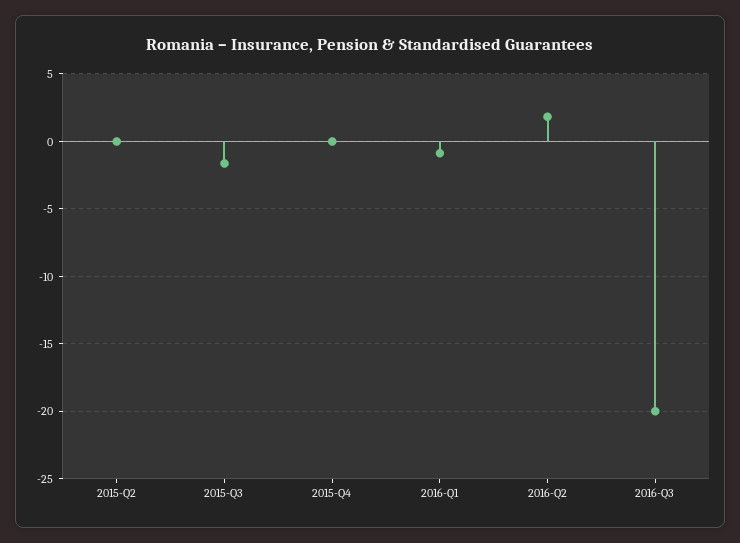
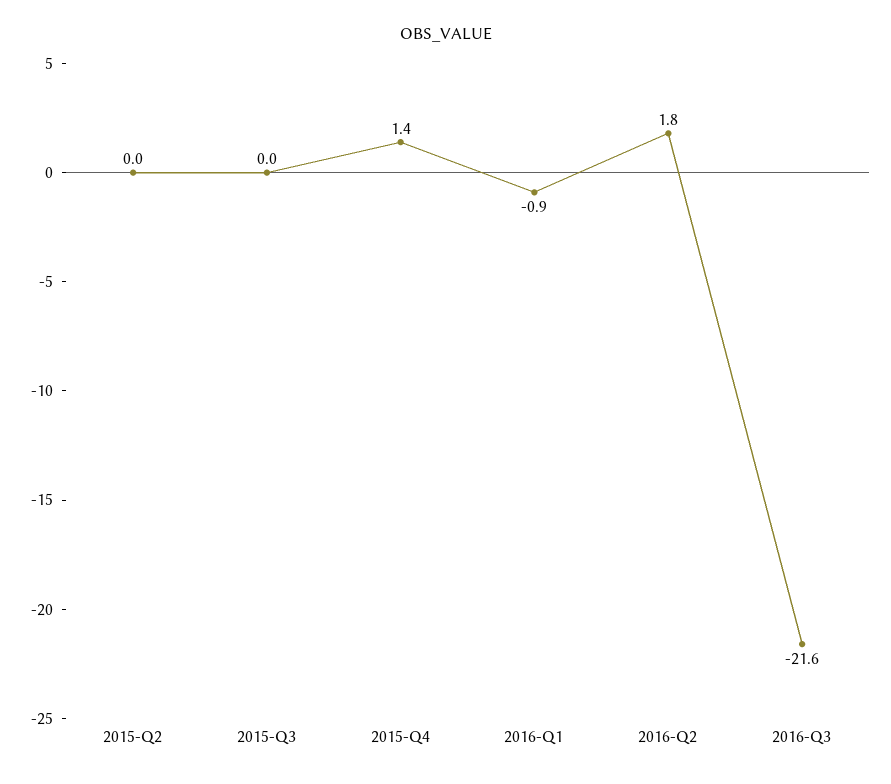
  {
    "2015-Q2": 0,
-   "2015-Q3": -1.5,
+   "2015-Q3": 0,
-   "2015-Q4": 0,
+   "2015-Q4": 1.4,
    "2016-Q1": -0.9,
    "2016-Q2": 1.8,
-   "2016-Q3": -20
+   "2016-Q3": -21.6
  }

